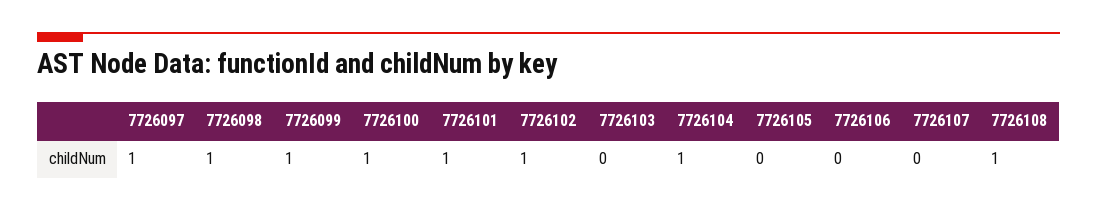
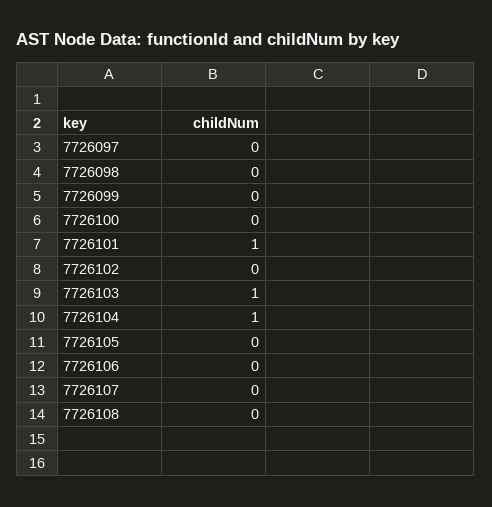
  {
-   "7726097": 1,
+   "7726097": 0,
-   "7726098": 1,
+   "7726098": 0,
-   "7726099": 1,
+   "7726099": 0,
-   "7726100": 1,
+   "7726100": 0,
    "7726101": 1,
-   "7726102": 1,
+   "7726102": 0,
-   "7726103": 0,
+   "7726103": 1,
    "7726104": 1,
    "7726105": 0,
    "7726106": 0,
    "7726107": 0,
-   "7726108": 1
+   "7726108": 0
  }

